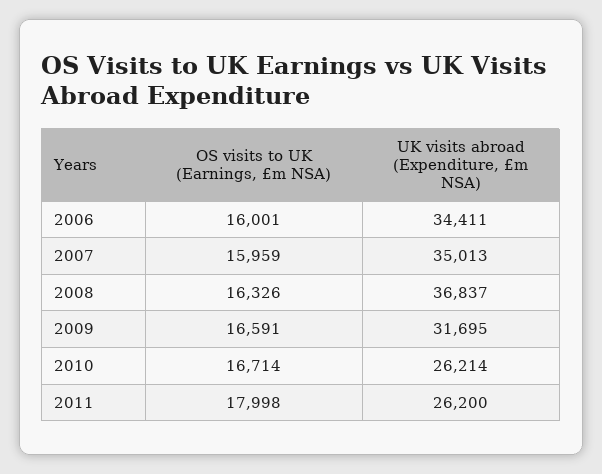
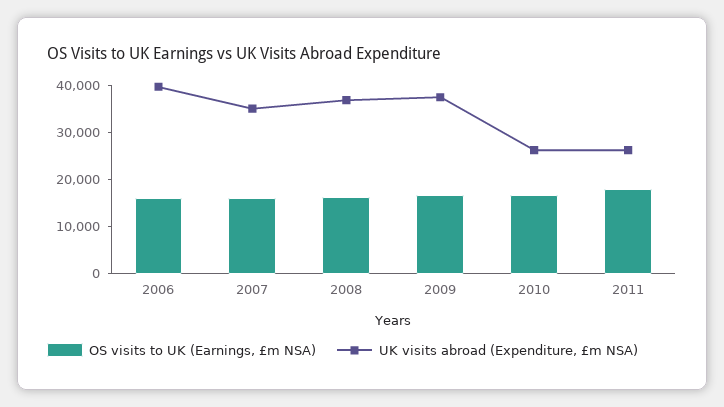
  {
    "OS visits to UK (Earnings, £m NSA)": {
      "2006": 16001,
      "2007": 15959,
      "2008": 16326,
      "2009": 16591,
      "2010": 16714,
      "2011": 17998
    },
    "UK visits abroad (Expenditure, £m NSA)": {
-     "2006": 34411,
+     "2006": 40000,
      "2007": 35013,
      "2008": 36837,
-     "2009": 31695,
+     "2009": 38000,
      "2010": 26214,
      "2011": 26200
    }
  }

